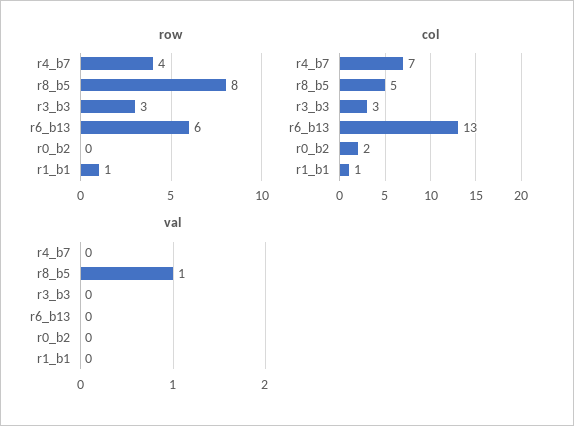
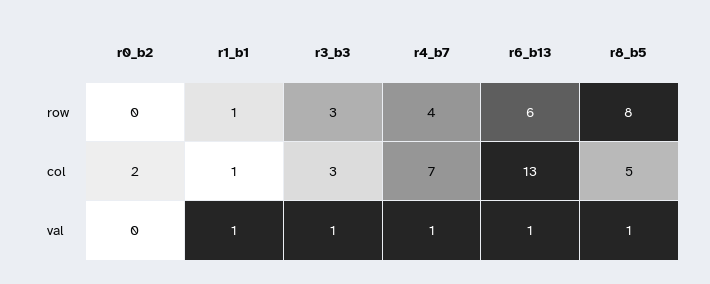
  {
    "row": {
      "r4_b7": 4,
      "r8_b5": 8,
      "r3_b3": 3,
      "r6_b13": 6,
      "r0_b2": 0,
      "r1_b1": 1
    },
    "col": {
      "r4_b7": 7,
      "r8_b5": 5,
      "r3_b3": 3,
      "r6_b13": 13,
      "r0_b2": 2,
      "r1_b1": 1
    },
    "val": {
-     "r4_b7": 0,
+     "r4_b7": 1,
      "r8_b5": 1,
-     "r3_b3": 0,
+     "r3_b3": 1,
-     "r6_b13": 0,
+     "r6_b13": 1,
      "r0_b2": 0,
-     "r1_b1": 0
+     "r1_b1": 1
    }
  }

